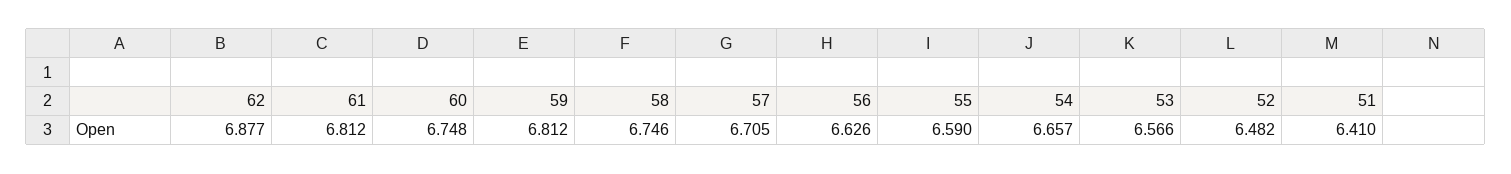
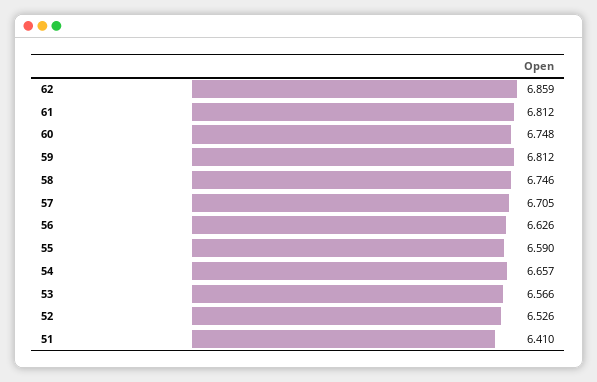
  {
-   "62": 6.877,
+   "62": 6.859,
    "61": 6.812,
    "60": 6.748,
    "59": 6.812,
    "58": 6.746,
    "57": 6.705,
    "56": 6.626,
    "55": 6.59,
    "54": 6.657,
    "53": 6.566,
-   "52": 6.482,
+   "52": 6.526,
    "51": 6.41
  }

